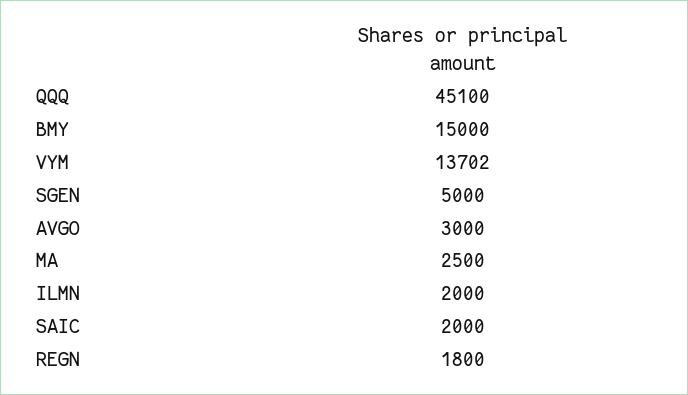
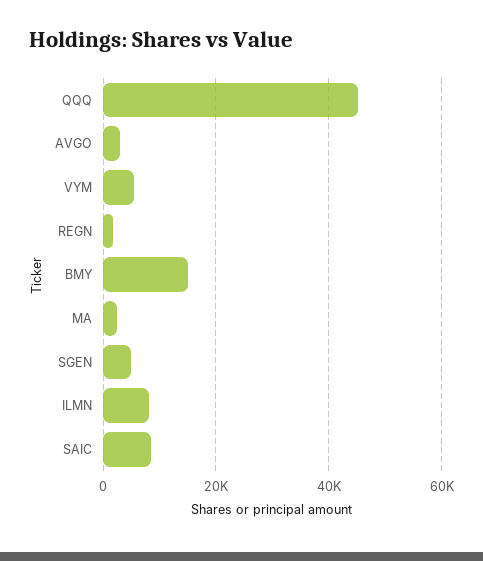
  {
    "QQQ": 45100,
    "BMY": 15000,
-   "VYM": 13702,
+   "VYM": 6000,
    "SGEN": 5000,
    "AVGO": 3000,
    "MA": 2500,
-   "ILMN": 2000,
+   "ILMN": 8000,
-   "SAIC": 2000,
+   "SAIC": 8000,
    "REGN": 1800
  }

